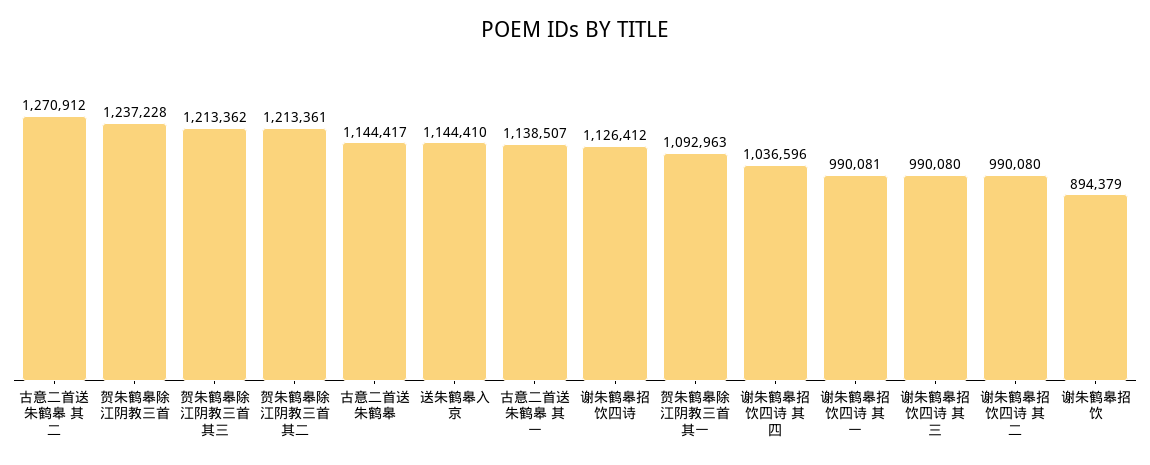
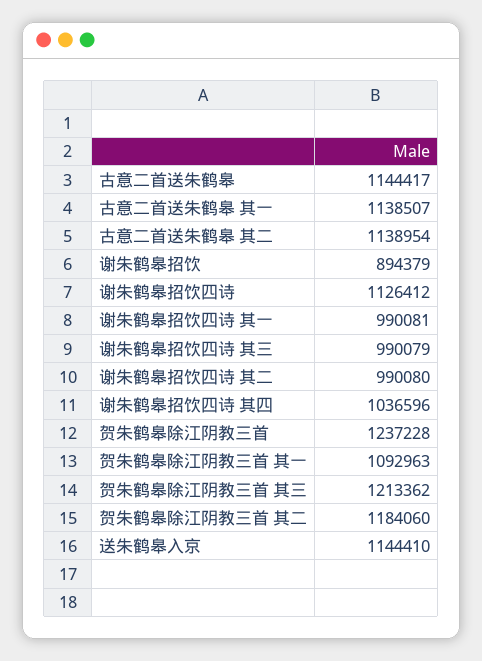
  {
-   "古意二首送朱鹤皋 其二": 1270912,
+   "古意二首送朱鹤皋 其二": 1138954,
    "贺朱鹤皋除江阴教三首": 1237228,
    "贺朱鹤皋除江阴教三首 其三": 1213362,
-   "贺朱鹤皋除江阴教三首 其二": 1213361,
+   "贺朱鹤皋除江阴教三首 其二": 1184060,
    "古意二首送朱鹤皋": 1144417,
    "送朱鹤皋入京": 1144410,
    "古意二首送朱鹤皋 其一": 1138507,
    "谢朱鹤皋招饮四诗": 1126412,
    "贺朱鹤皋除江阴教三首 其一": 1092963,
    "谢朱鹤皋招饮四诗 其四": 1036596,
    "谢朱鹤皋招饮四诗 其一": 990081,
-   "谢朱鹤皋招饮四诗 其三": 990080,
+   "谢朱鹤皋招饮四诗 其三": 990079,
    "谢朱鹤皋招饮四诗 其二": 990080,
    "谢朱鹤皋招饮": 894379
  }

